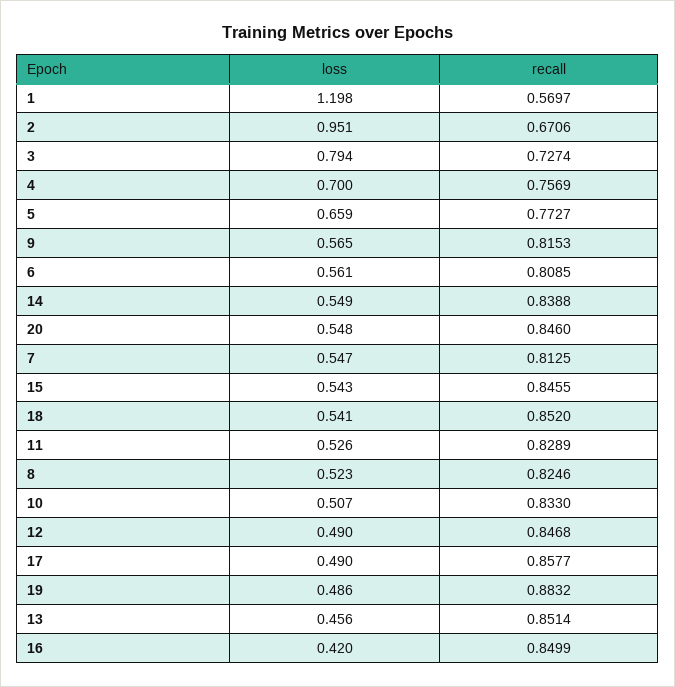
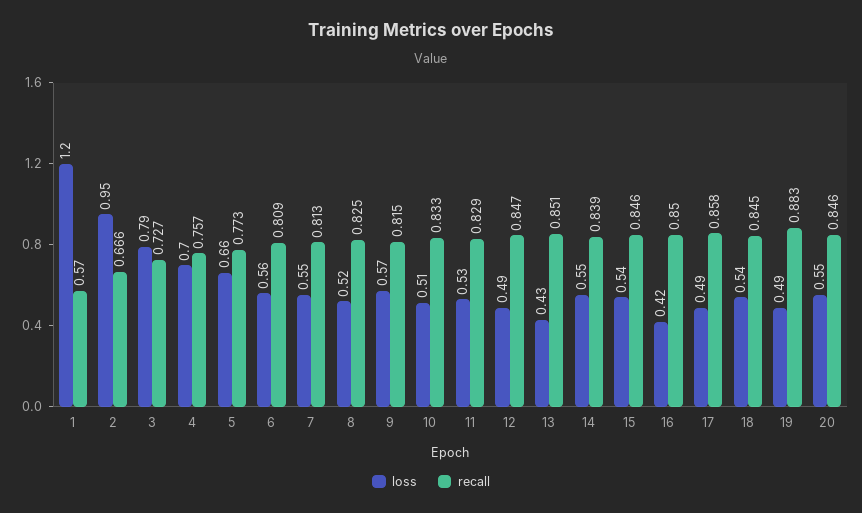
  {
    "loss": {
      "1": 1.198,
      "2": 0.951,
      "3": 0.794,
      "4": 0.7,
      "5": 0.659,
      "9": 0.565,
      "6": 0.561,
      "14": 0.549,
      "20": 0.548,
      "7": 0.547,
      "15": 0.543,
      "18": 0.541,
      "11": 0.526,
      "8": 0.523,
      "10": 0.507,
      "12": 0.49,
      "17": 0.49,
      "19": 0.486,
-     "13": 0.456,
+     "13": 0.43,
      "16": 0.42
    },
    "recall": {
      "1": 0.5697,
-     "2": 0.6706,
+     "2": 0.666,
      "3": 0.7274,
      "4": 0.7569,
      "5": 0.7727,
      "9": 0.8153,
      "6": 0.8085,
      "14": 0.8388,
      "20": 0.846,
      "7": 0.8125,
      "15": 0.8455,
-     "18": 0.852,
+     "18": 0.845,
      "11": 0.8289,
      "8": 0.8246,
      "10": 0.833,
      "12": 0.8468,
      "17": 0.8577,
      "19": 0.8832,
      "13": 0.8514,
      "16": 0.8499
    }
  }

